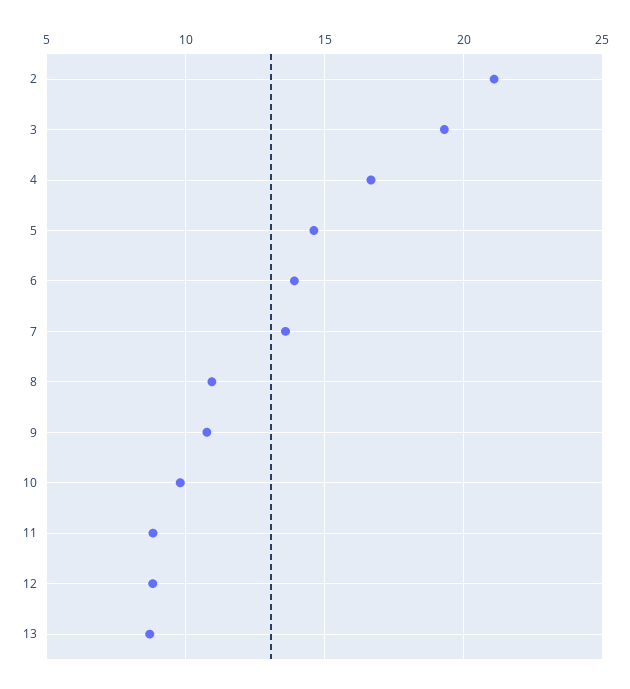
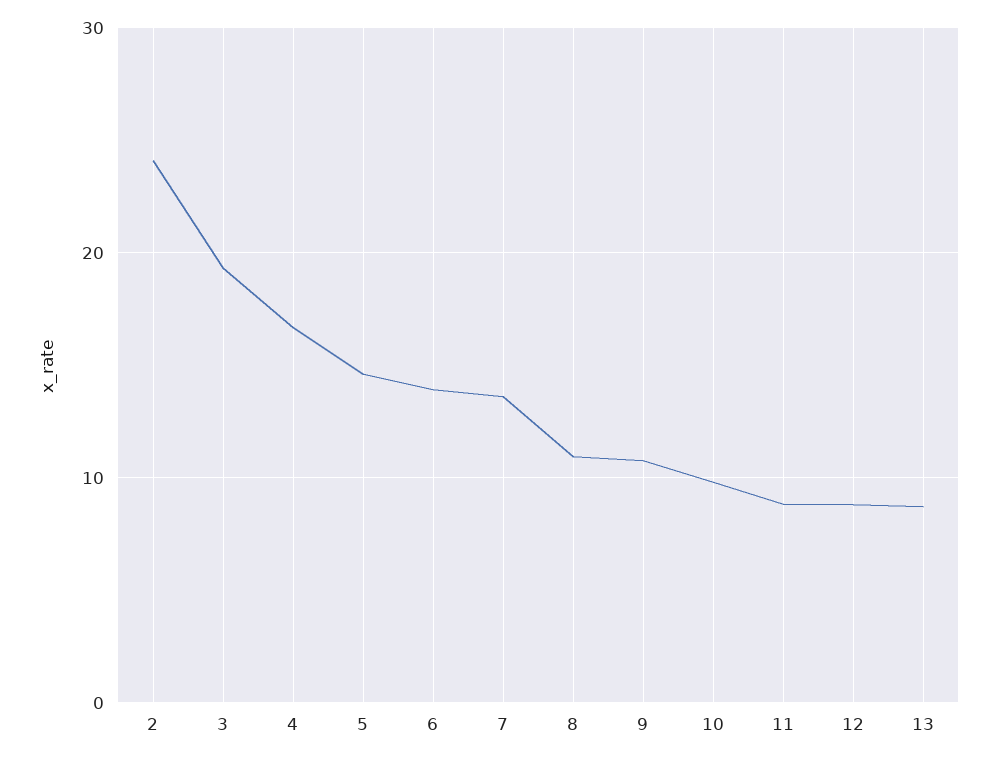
  {
-   "2": 21,
+   "2": 24,
    "3": 19.5,
    "4": 16.5,
    "5": 14.5,
    "6": 14,
    "7": 13.5,
    "8": 11,
    "9": 11,
    "10": 10,
    "11": 9,
    "12": 9,
    "13": 8.5
  }

